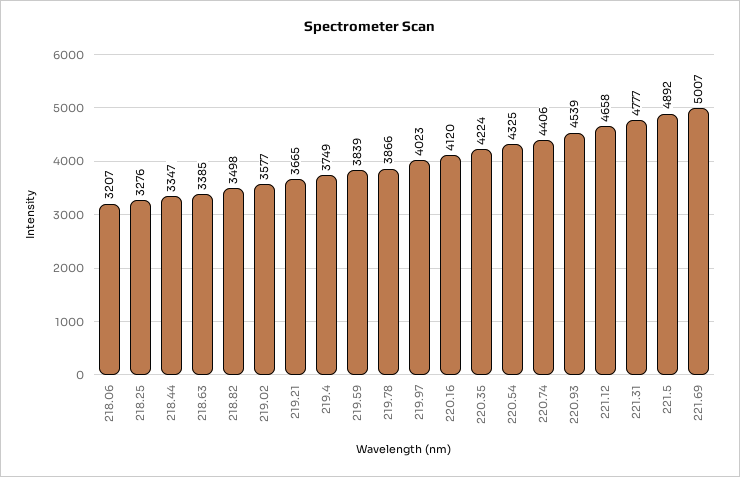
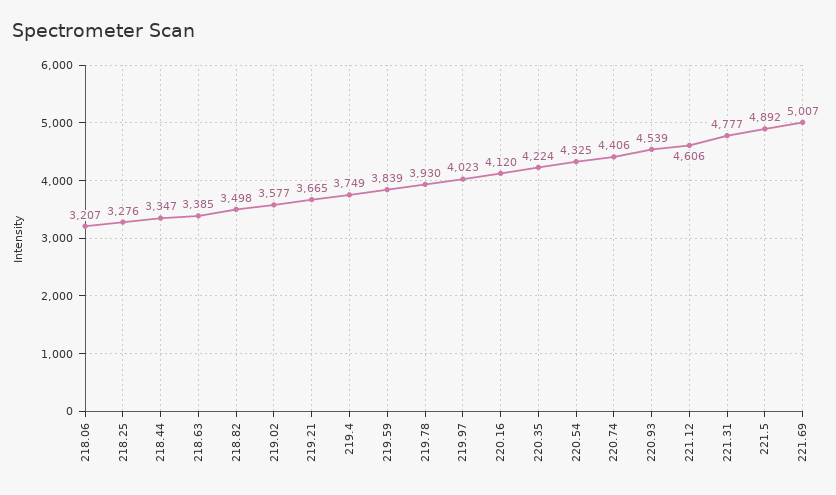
  {
    "218.06": 3207,
    "218.25": 3276,
    "218.44": 3347,
    "218.63": 3385,
    "218.82": 3498,
    "219.02": 3577,
    "219.21": 3665,
    "219.4": 3749,
    "219.59": 3839,
-   "219.78": 3866,
+   "219.78": 3930,
    "219.97": 4023,
    "220.16": 4120,
    "220.35": 4224,
    "220.54": 4325,
    "220.74": 4406,
    "220.93": 4539,
-   "221.12": 4658,
+   "221.12": 4606,
    "221.31": 4777,
    "221.5": 4892,
    "221.69": 5007
  }

